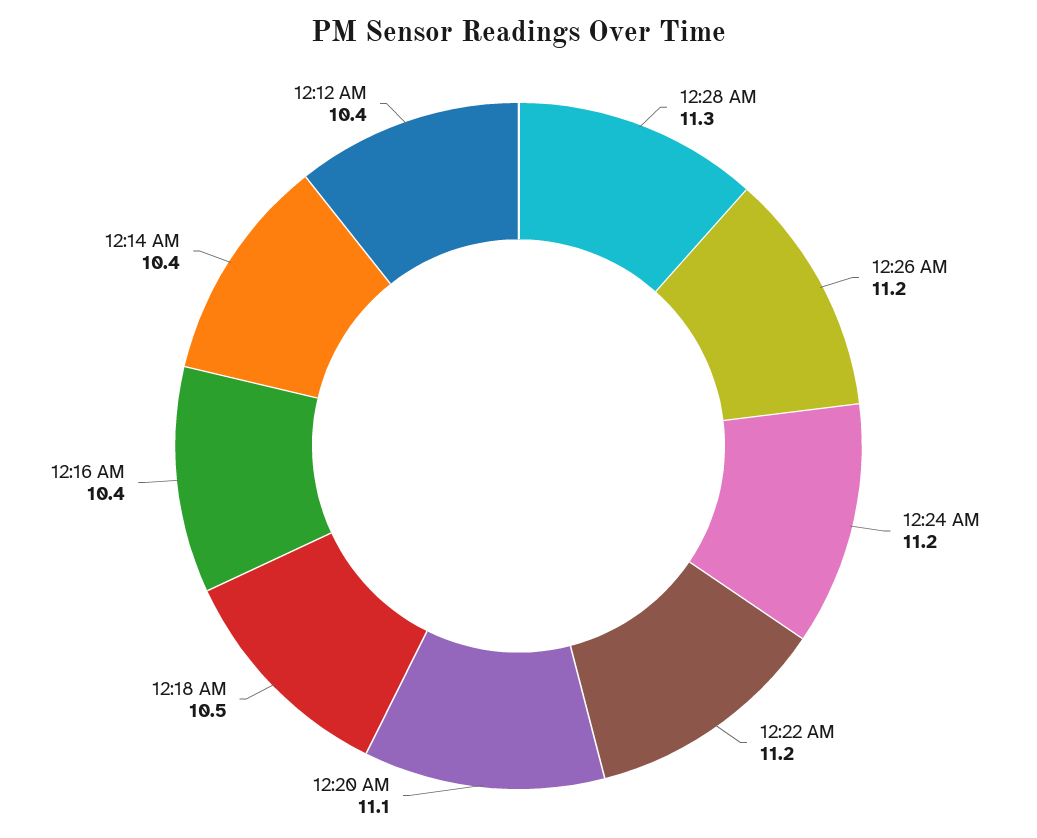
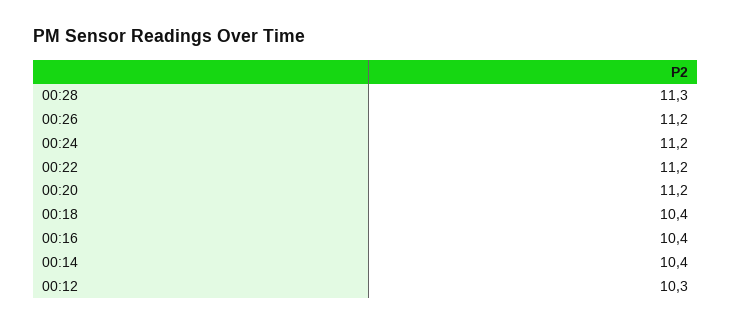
  {
    "12:28 AM": 11.3,
    "12:26 AM": 11.2,
    "12:24 AM": 11.2,
    "12:22 AM": 11.2,
-   "12:20 AM": 11.1,
+   "12:20 AM": 11.2,
-   "12:18 AM": 10.5,
+   "12:18 AM": 10.4,
    "12:16 AM": 10.4,
    "12:14 AM": 10.4,
-   "12:12 AM": 10.4
+   "12:12 AM": 10.3
  }

